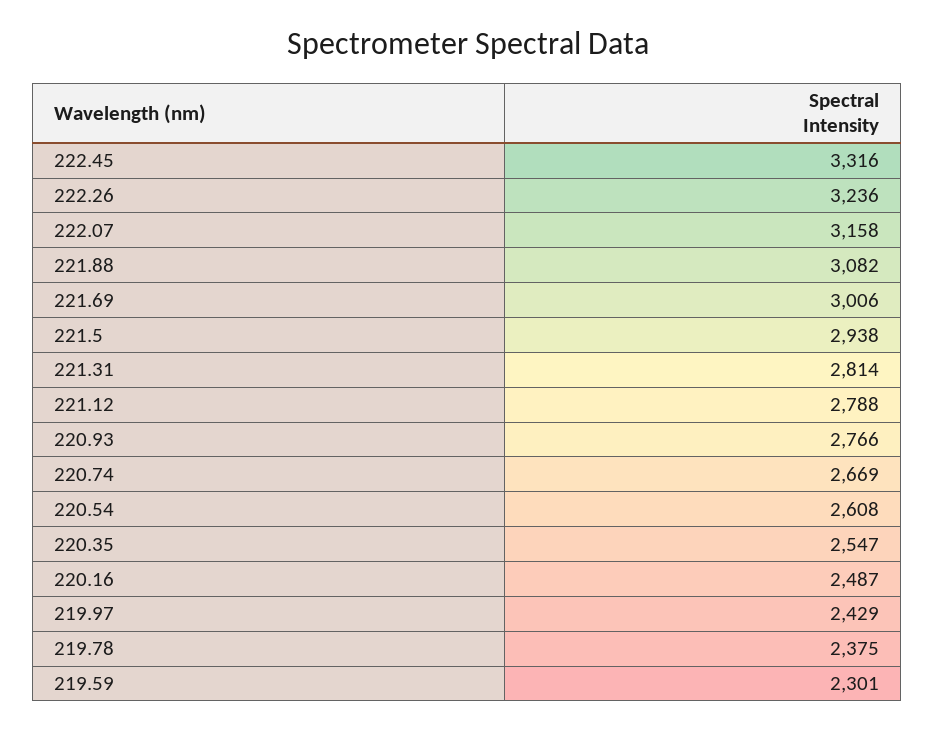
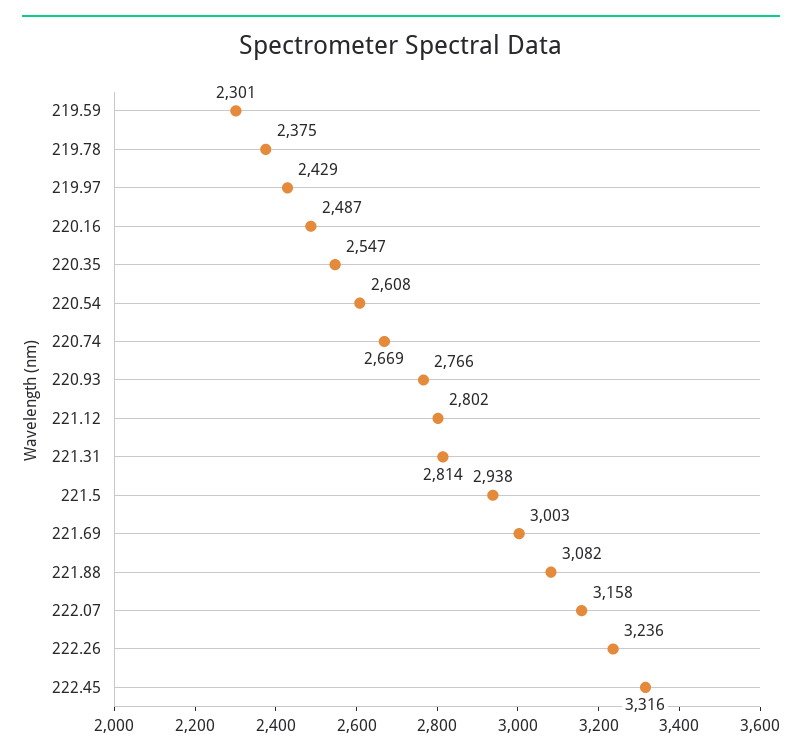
  {
    "222.45": 3316,
    "222.26": 3236,
    "222.07": 3158,
    "221.88": 3082,
-   "221.69": 3006,
+   "221.69": 3003,
    "221.5": 2938,
    "221.31": 2814,
-   "221.12": 2788,
+   "221.12": 2802,
    "220.93": 2766,
    "220.74": 2669,
    "220.54": 2608,
    "220.35": 2547,
    "220.16": 2487,
    "219.97": 2429,
    "219.78": 2375,
    "219.59": 2301
  }

